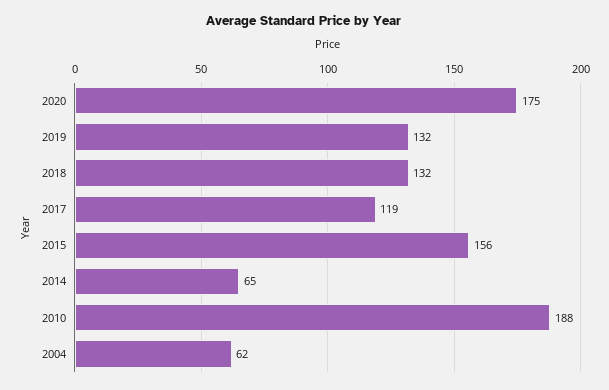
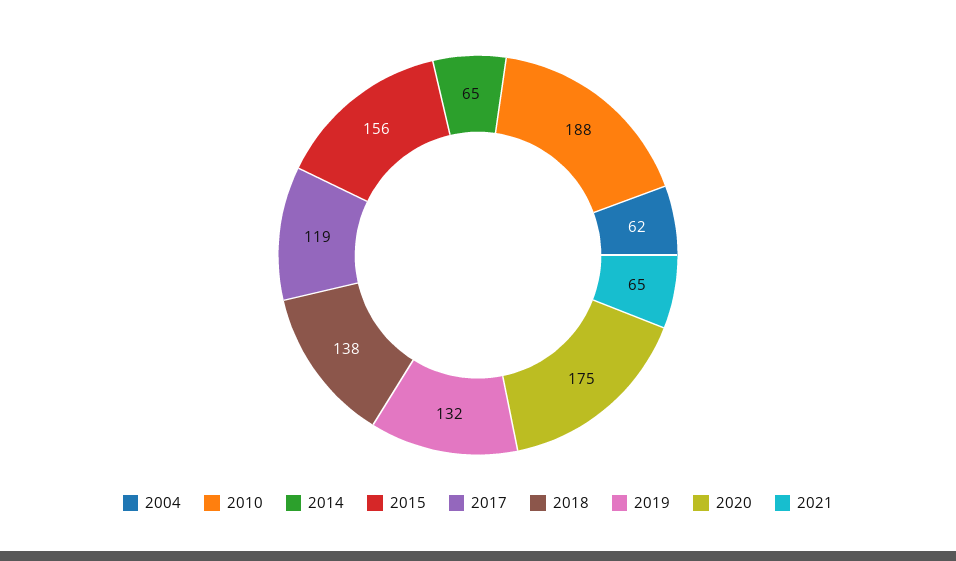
  {
    "2020": 175,
    "2019": 132,
-   "2018": 132,
+   "2018": 138,
    "2017": 119,
    "2015": 156,
    "2014": 65,
    "2010": 188,
-   "2004": 62
+   "2004": 62,
+   "2021": 65
  }

